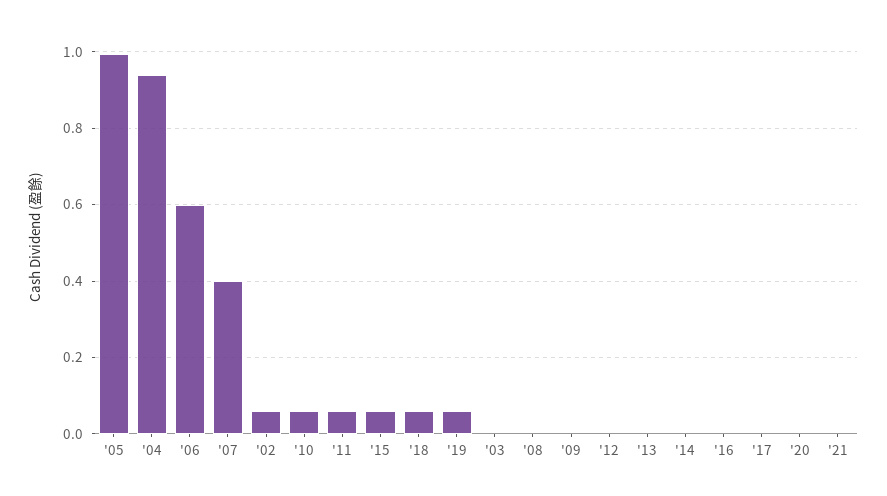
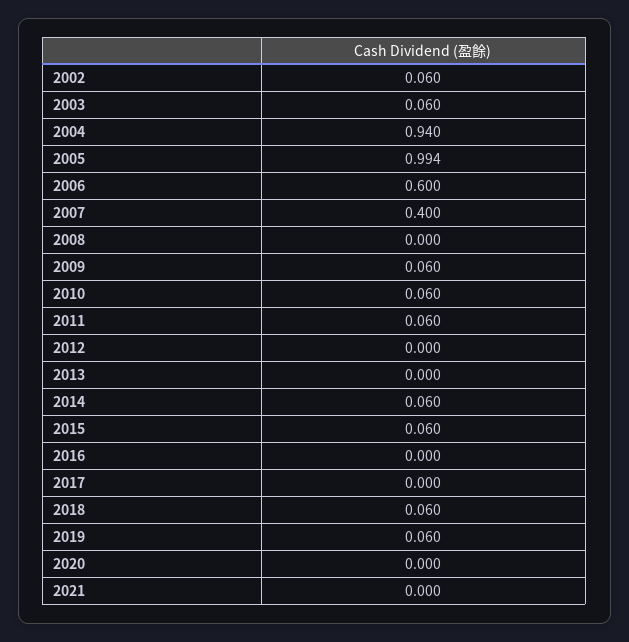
  {
    "'05": 0.994,
    "'04": 0.94,
    "'06": 0.6,
    "'07": 0.4,
    "'02": 0.06,
    "'10": 0.06,
    "'11": 0.06,
    "'15": 0.06,
    "'18": 0.06,
    "'19": 0.06,
-   "'03": 0,
+   "'03": 0.06,
    "'08": 0,
-   "'09": 0,
+   "'09": 0.06,
    "'12": 0,
    "'13": 0,
-   "'14": 0,
+   "'14": 0.06,
    "'16": 0,
    "'17": 0,
    "'20": 0,
    "'21": 0
  }

